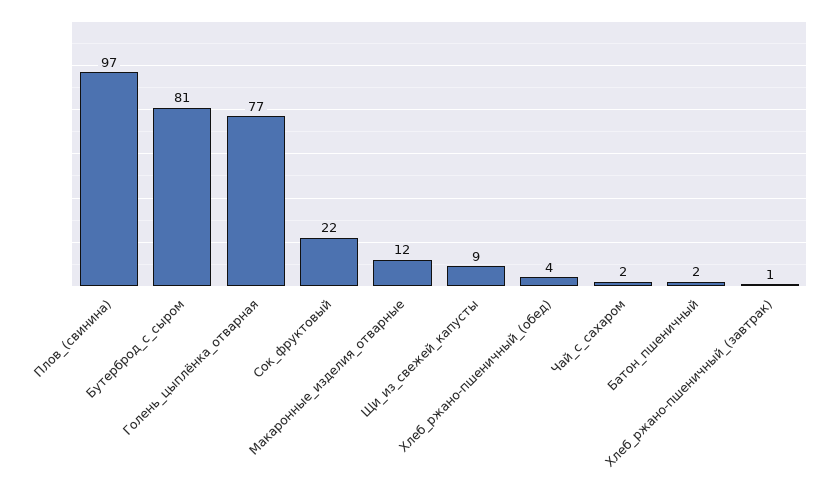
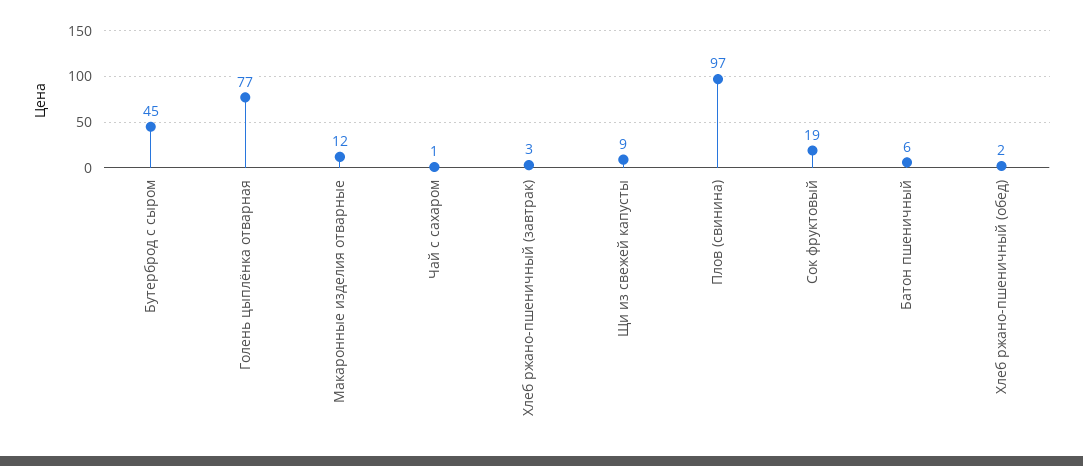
  {
    "Плов_(свинина)": 97,
-   "Бутерброд_с_сыром": 81,
+   "Бутерброд_с_сыром": 45,
    "Голень_цыплёнка_отварная": 77,
-   "Сок_фруктовый": 22,
+   "Сок_фруктовый": 19,
    "Макаронные_изделия_отварные": 12,
    "Щи_из_свежей_капусты": 9,
-   "Хлеб_ржано-пшеничный_(обед)": 4,
+   "Хлеб_ржано-пшеничный_(обед)": 2,
-   "Чай_с_сахаром": 2,
+   "Чай_с_сахаром": 1,
-   "Батон_пшеничный": 2,
+   "Батон_пшеничный": 6,
-   "Хлеб_ржано-пшеничный_(завтрак)": 1
+   "Хлеб_ржано-пшеничный_(завтрак)": 3
  }

